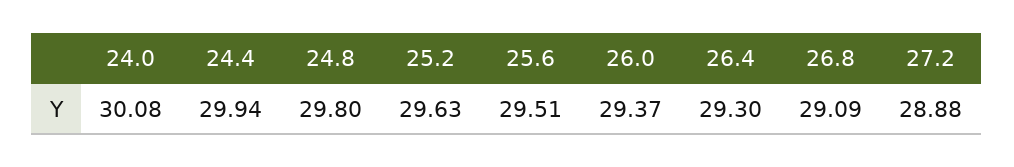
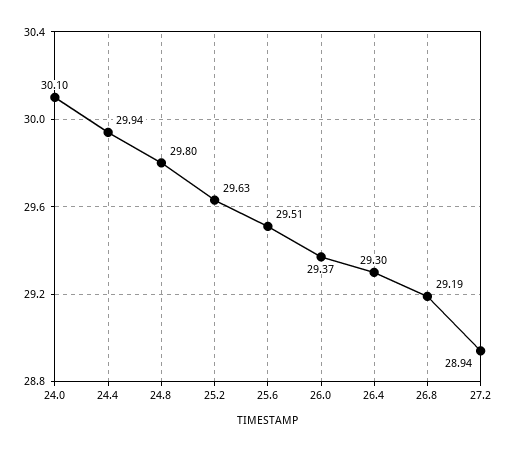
  {
-   "24.0": 30.08,
+   "24.0": 30.1,
    "24.4": 29.94,
    "24.8": 29.8,
    "25.2": 29.63,
    "25.6": 29.51,
    "26.0": 29.37,
    "26.4": 29.3,
-   "26.8": 29.09,
+   "26.8": 29.19,
-   "27.2": 28.88
+   "27.2": 28.94
  }

